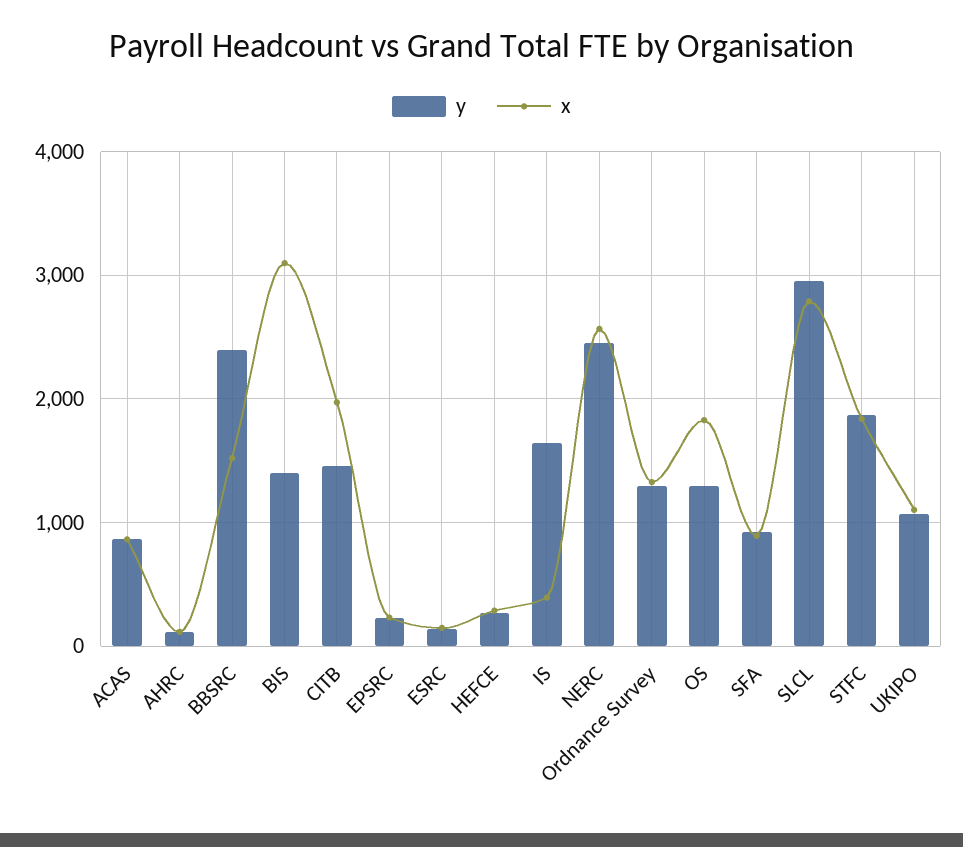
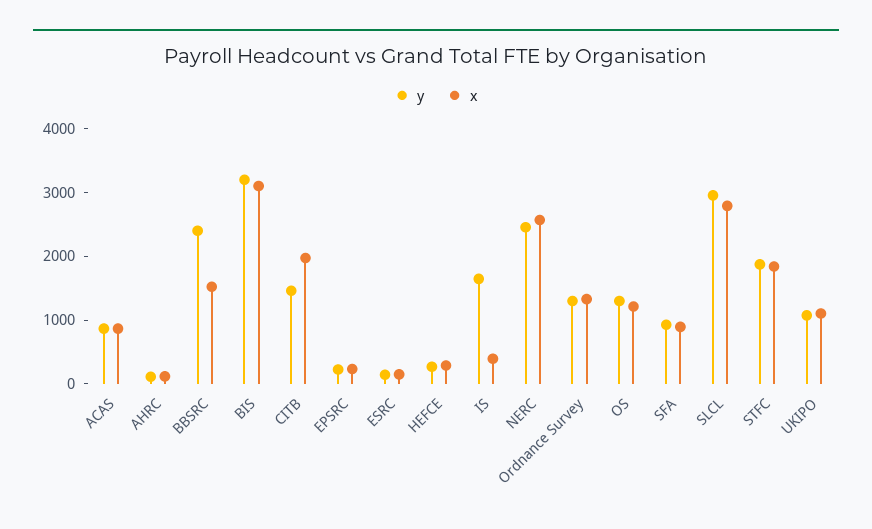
  {
    "y": {
      "ACAS": 900,
      "AHRC": 100,
      "BBSRC": 2400,
-     "BIS": 1400,
+     "BIS": 3200,
      "CITB": 1500,
      "EPSRC": 200,
      "ESRC": 100,
      "HEFCE": 300,
      "IS": 1600,
      "NERC": 2500,
      "Ordnance Survey": 1300,
      "OS": 1300,
      "SFA": 900,
      "SLCL": 3000,
      "STFC": 1900,
      "UKIPO": 1100
    },
    "x": {
      "ACAS": 900,
      "AHRC": 100,
      "BBSRC": 1500,
      "BIS": 3100,
      "CITB": 2000,
      "EPSRC": 200,
      "ESRC": 100,
      "HEFCE": 300,
      "IS": 400,
      "NERC": 2600,
      "Ordnance Survey": 1300,
-     "OS": 1800,
+     "OS": 1200,
      "SFA": 900,
      "SLCL": 2800,
      "STFC": 1800,
      "UKIPO": 1100
    }
  }

